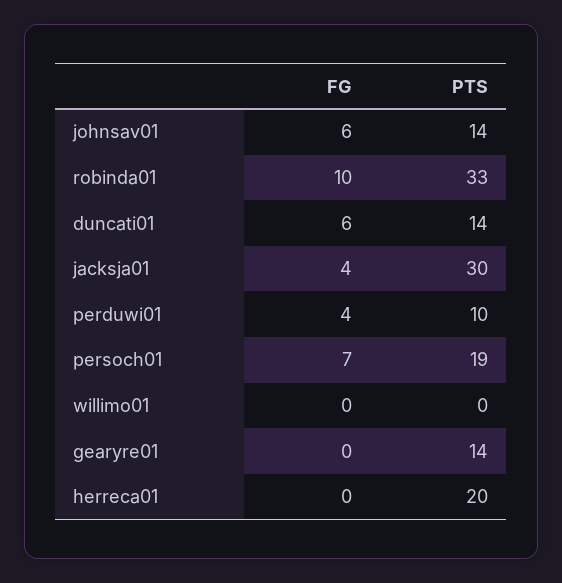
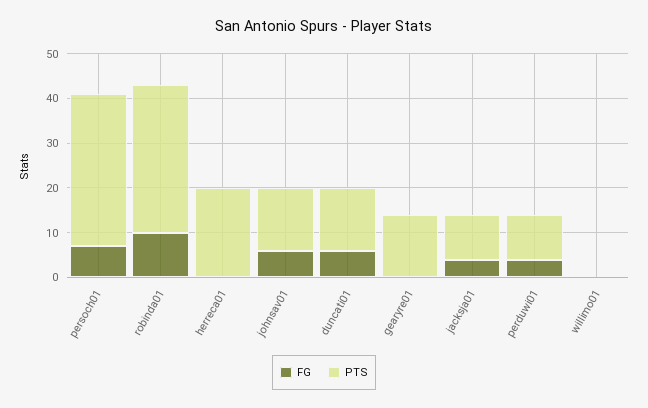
  {
    "FG": {
      "johnsav01": 6,
      "robinda01": 10,
      "duncati01": 6,
      "jacksja01": 4,
      "perduwi01": 4,
      "persoch01": 7,
      "willimo01": 0,
      "gearyre01": 0,
      "herreca01": 0
    },
    "PTS": {
      "johnsav01": 14,
      "robinda01": 33,
      "duncati01": 14,
-     "jacksja01": 30,
+     "jacksja01": 10,
      "perduwi01": 10,
-     "persoch01": 19,
+     "persoch01": 35,
      "willimo01": 0,
      "gearyre01": 14,
      "herreca01": 20
    }
  }

